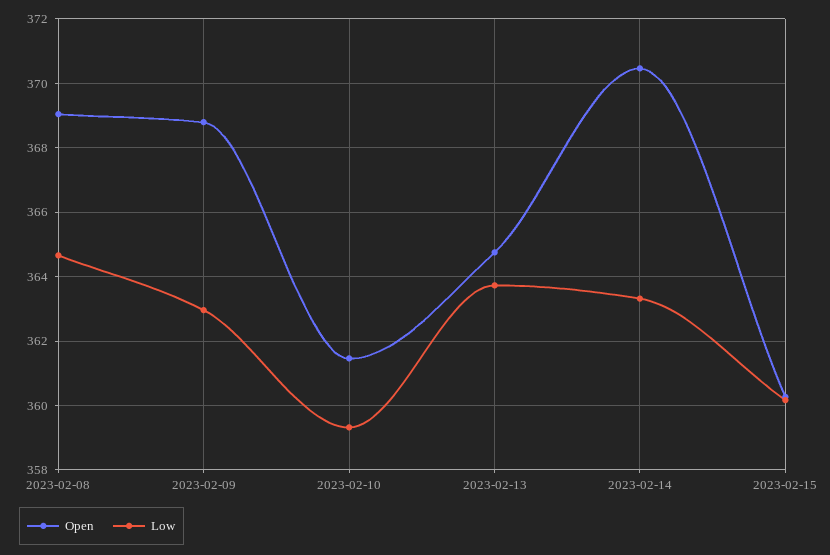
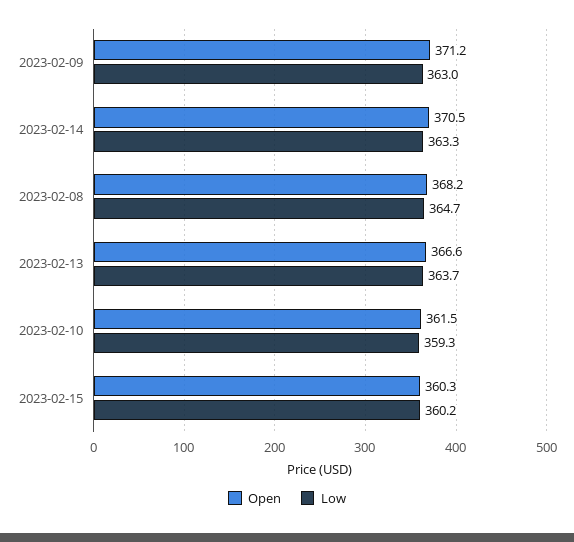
  {
    "Open": {
-     "2023-02-08": 369,
+     "2023-02-08": 368.2,
-     "2023-02-09": 368.8,
+     "2023-02-09": 371.2,
      "2023-02-10": 361.5,
-     "2023-02-13": 364.8,
+     "2023-02-13": 366.6,
      "2023-02-14": 370.5,
      "2023-02-15": 360.3
    },
    "Low": {
      "2023-02-08": 364.7,
      "2023-02-09": 363,
      "2023-02-10": 359.3,
      "2023-02-13": 363.7,
      "2023-02-14": 363.3,
      "2023-02-15": 360.2
    }
  }

